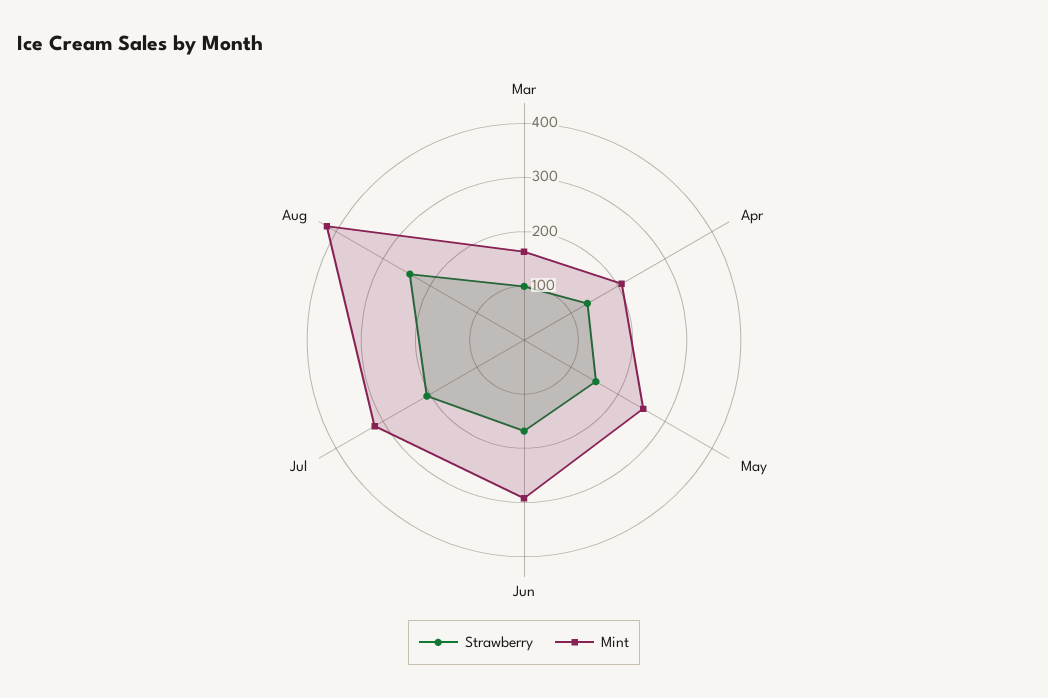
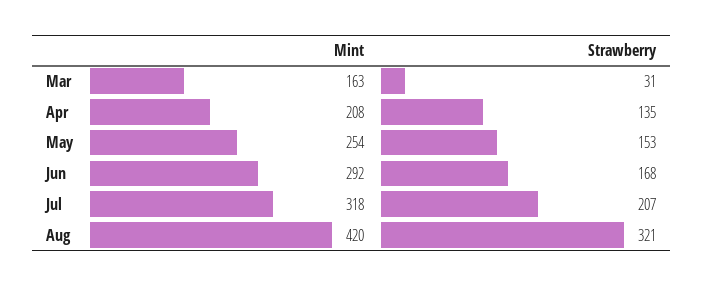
  {
    "Strawberry": {
-     "Mar": 100,
+     "Mar": 31,
      "Apr": 135,
      "May": 153,
      "Jun": 168,
      "Jul": 207,
-     "Aug": 240
+     "Aug": 321
    },
    "Mint": {
      "Mar": 163,
      "Apr": 208,
      "May": 254,
      "Jun": 292,
      "Jul": 318,
      "Aug": 420
    }
  }

